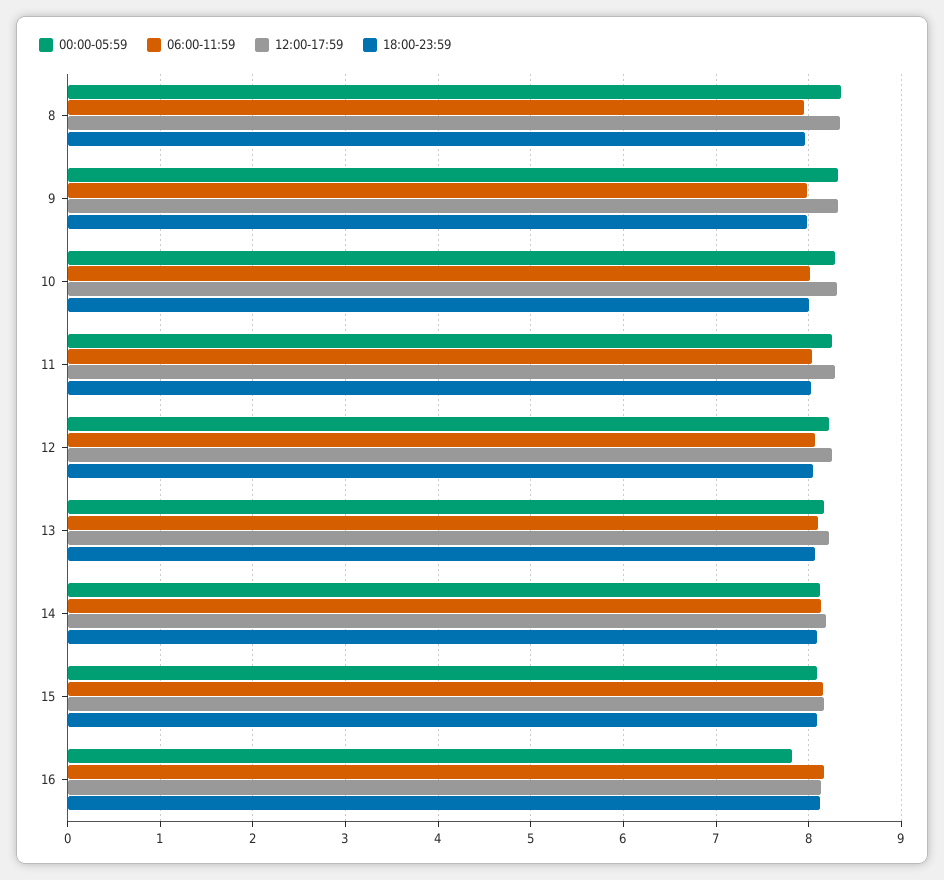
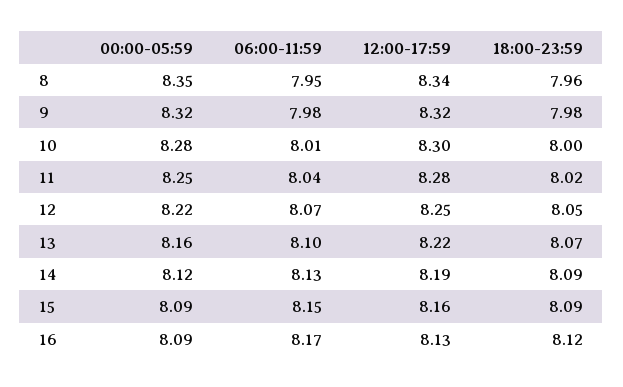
  {
    "00:00-05:59": {
      "8": 8.35,
      "9": 8.32,
      "10": 8.28,
      "11": 8.25,
      "12": 8.22,
      "13": 8.16,
      "14": 8.12,
      "15": 8.09,
-     "16": 7.8
+     "16": 8.09
    },
    "06:00-11:59": {
      "8": 7.95,
      "9": 7.98,
      "10": 8.01,
      "11": 8.04,
      "12": 8.07,
      "13": 8.1,
      "14": 8.13,
      "15": 8.15,
      "16": 8.17
    },
    "12:00-17:59": {
      "8": 8.34,
      "9": 8.32,
      "10": 8.3,
      "11": 8.28,
      "12": 8.25,
      "13": 8.22,
      "14": 8.19,
      "15": 8.16,
      "16": 8.13
    },
    "18:00-23:59": {
      "8": 7.96,
      "9": 7.98,
      "10": 8,
      "11": 8.02,
      "12": 8.05,
      "13": 8.07,
      "14": 8.09,
      "15": 8.09,
      "16": 8.12
    }
  }

